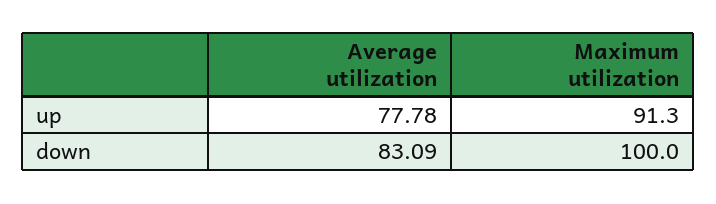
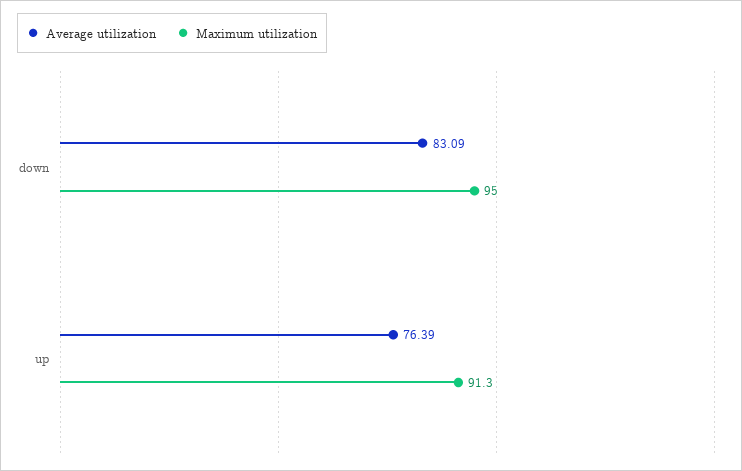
  {
    "Average utilization": {
-     "up": 77.78,
+     "up": 76.39,
      "down": 83.09
    },
    "Maximum utilization": {
      "up": 91.3,
-     "down": 100
+     "down": 95
    }
  }

